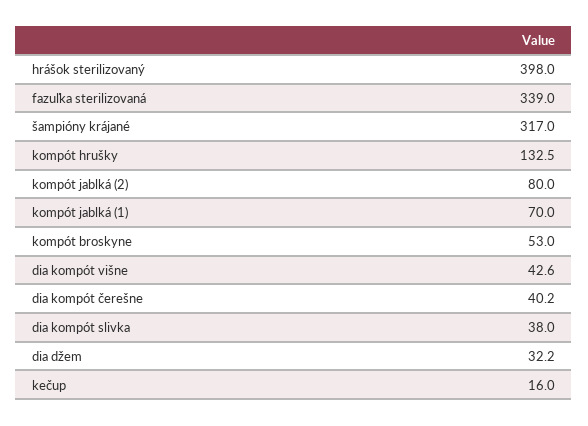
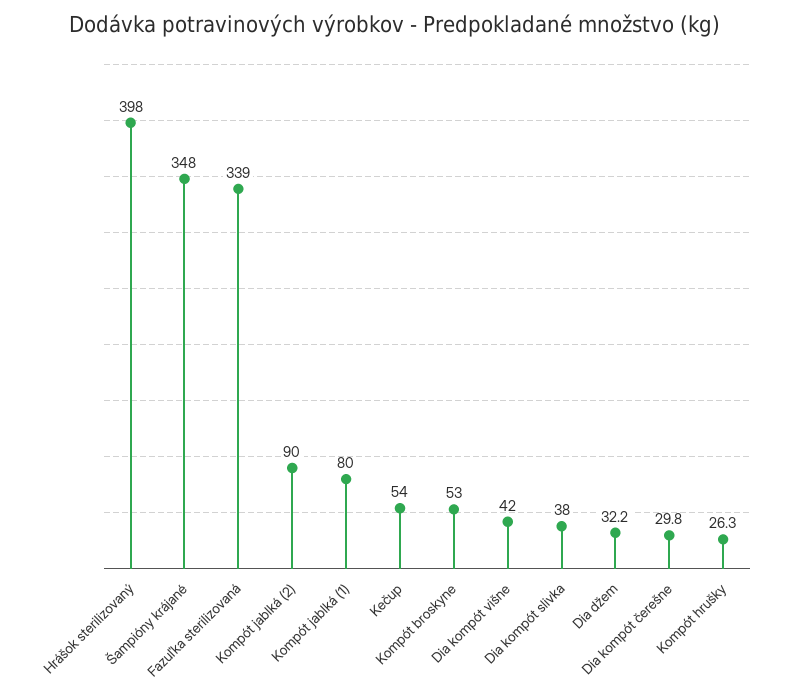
  {
    "hrášok sterilizovaný": 398,
    "fazuľka sterilizovaná": 339,
-   "šampióny krájané": 317,
+   "šampióny krájané": 348,
-   "kompót hrušky": 132.5,
+   "kompót hrušky": 26.3,
-   "kompót jablká (2)": 80,
+   "kompót jablká (2)": 90,
-   "kompót jablká (1)": 70,
+   "kompót jablká (1)": 80,
    "kompót broskyne": 53,
-   "dia kompót višne": 42.6,
+   "dia kompót višne": 42,
-   "dia kompót čerešne": 40.2,
+   "dia kompót čerešne": 29.8,
    "dia kompót slivka": 38,
    "dia džem": 32.2,
-   "kečup": 16
+   "kečup": 54
  }

